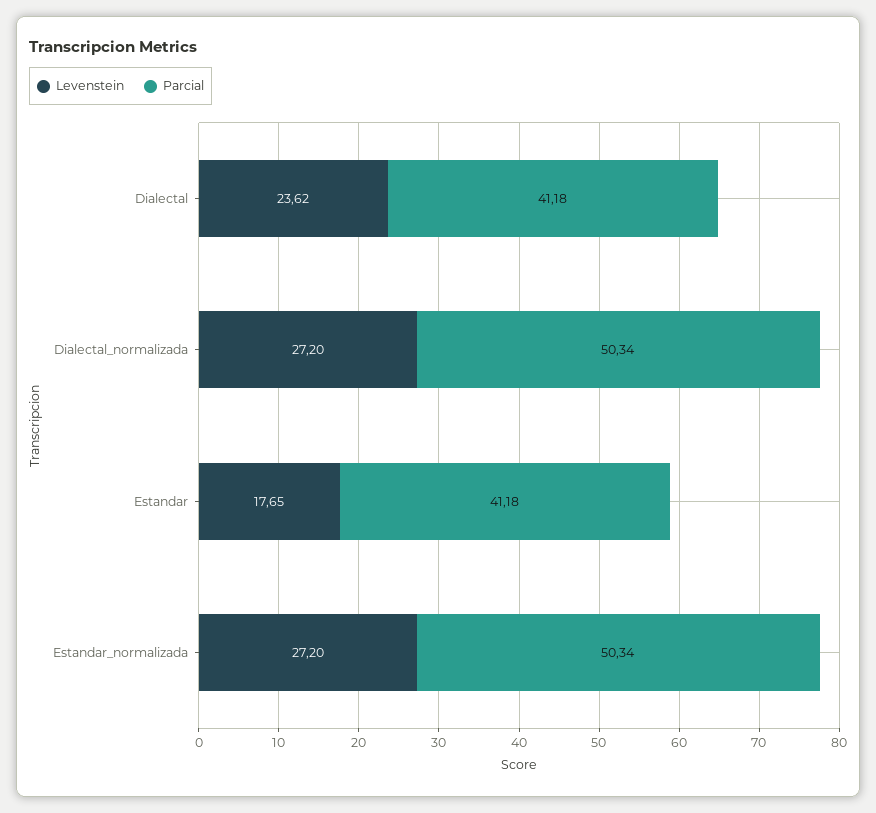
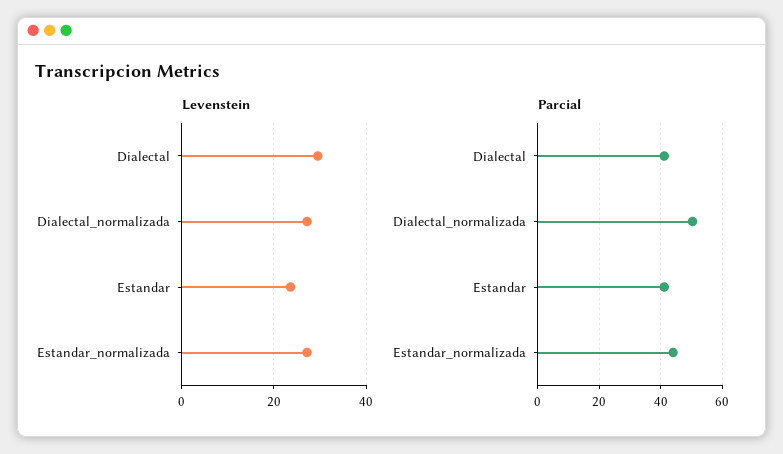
  {
    "Levenstein": {
-     "Dialectal": 23.62,
+     "Dialectal": 30,
      "Dialectal_normalizada": 27.2,
-     "Estandar": 17.65,
+     "Estandar": 24,
      "Estandar_normalizada": 27.2
    },
    "Parcial": {
      "Dialectal": 41.18,
      "Dialectal_normalizada": 50.34,
      "Estandar": 41.18,
-     "Estandar_normalizada": 50.34
+     "Estandar_normalizada": 44
    }
  }

